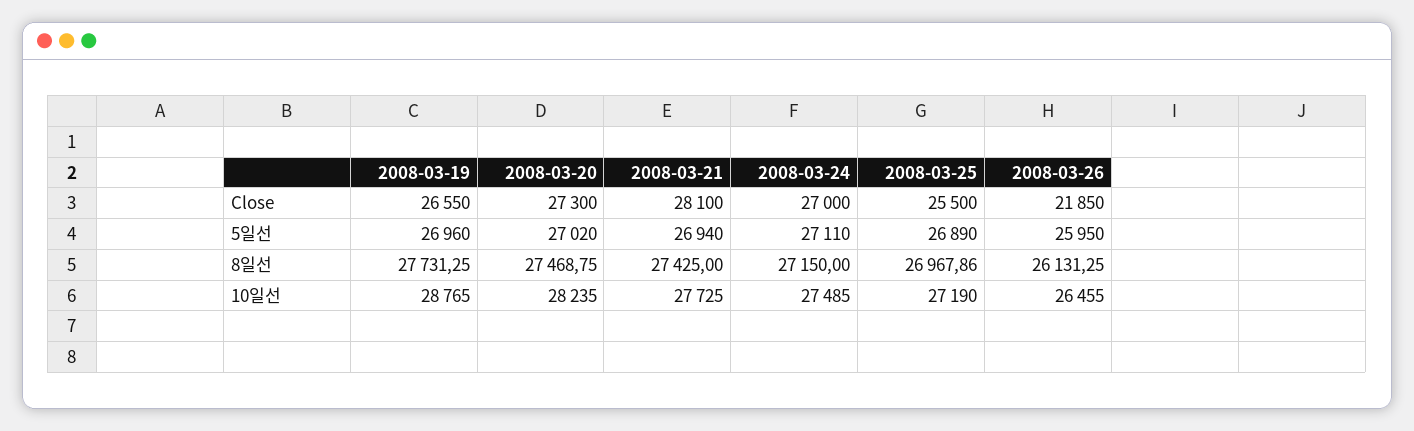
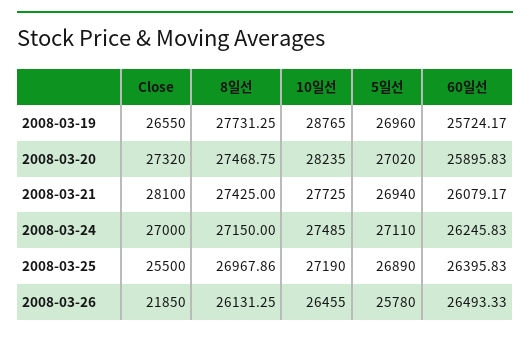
  {
    "2008-03-19": {
      "Close": 26550,
      "5일선": 26960,
      "8일선": 27731.25,
-     "10일선": 28765
+     "10일선": 28765,
+     "60일선": 25724.17
    },
    "2008-03-20": {
-     "Close": 27300,
+     "Close": 27320,
      "5일선": 27020,
      "8일선": 27468.75,
-     "10일선": 28235
+     "10일선": 28235,
+     "60일선": 25895.83
    },
    "2008-03-21": {
      "Close": 28100,
      "5일선": 26940,
      "8일선": 27425,
-     "10일선": 27725
+     "10일선": 27725,
+     "60일선": 26079.17
    },
    "2008-03-24": {
      "Close": 27000,
      "5일선": 27110,
      "8일선": 27150,
-     "10일선": 27485
+     "10일선": 27485,
+     "60일선": 26245.83
    },
    "2008-03-25": {
      "Close": 25500,
      "5일선": 26890,
      "8일선": 26967.86,
-     "10일선": 27190
+     "10일선": 27190,
+     "60일선": 26395.83
    },
    "2008-03-26": {
      "Close": 21850,
-     "5일선": 25950,
+     "5일선": 25780,
      "8일선": 26131.25,
-     "10일선": 26455
+     "10일선": 26455,
+     "60일선": 26493.33
    }
  }

